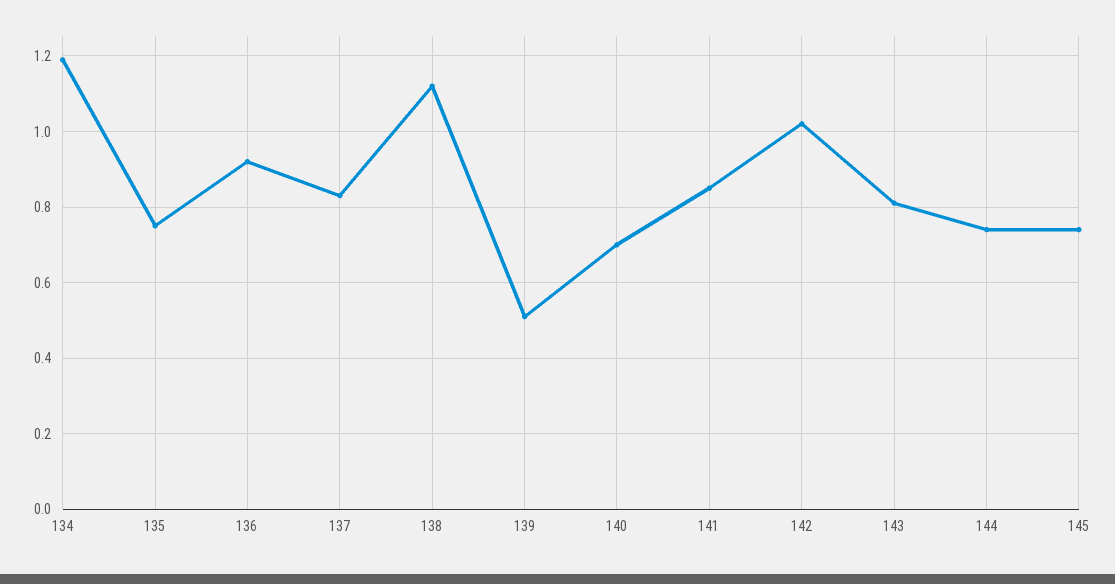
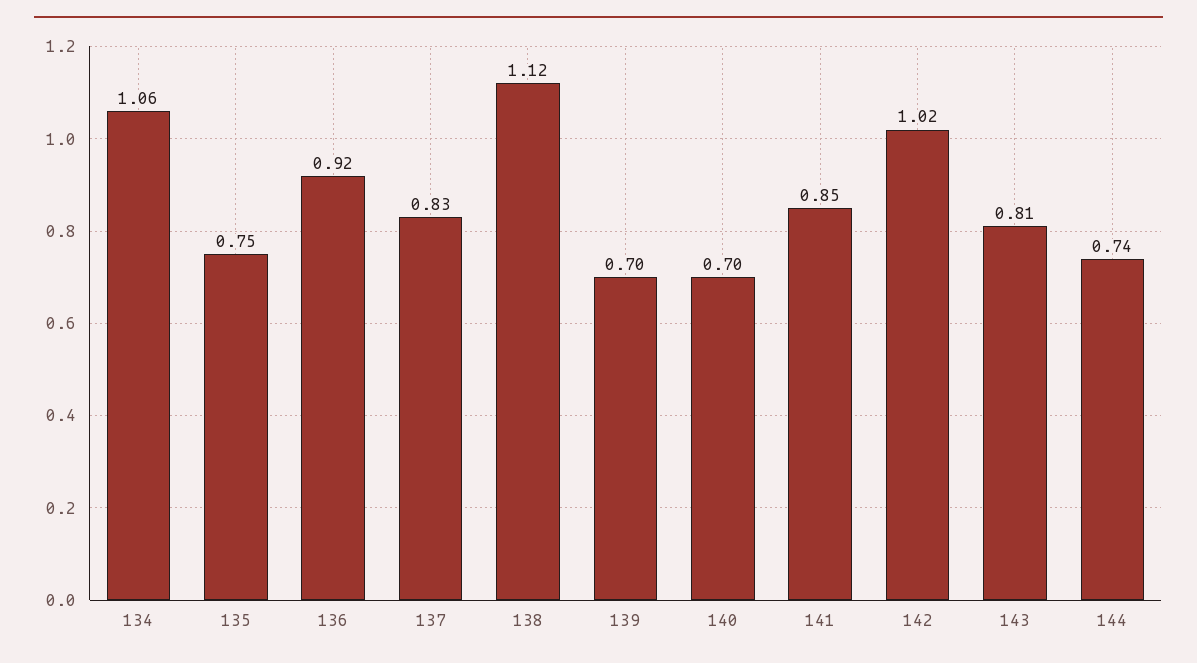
  {
-   "134": 1.2,
+   "134": 1.06,
    "135": 0.75,
    "136": 0.92,
    "137": 0.83,
    "138": 1.12,
-   "139": 0.5,
+   "139": 0.7,
    "140": 0.7,
    "141": 0.85,
    "142": 1.02,
    "143": 0.81,
-   "144": 0.74,
+   "144": 0.74
-   "145": 0.75
  }

